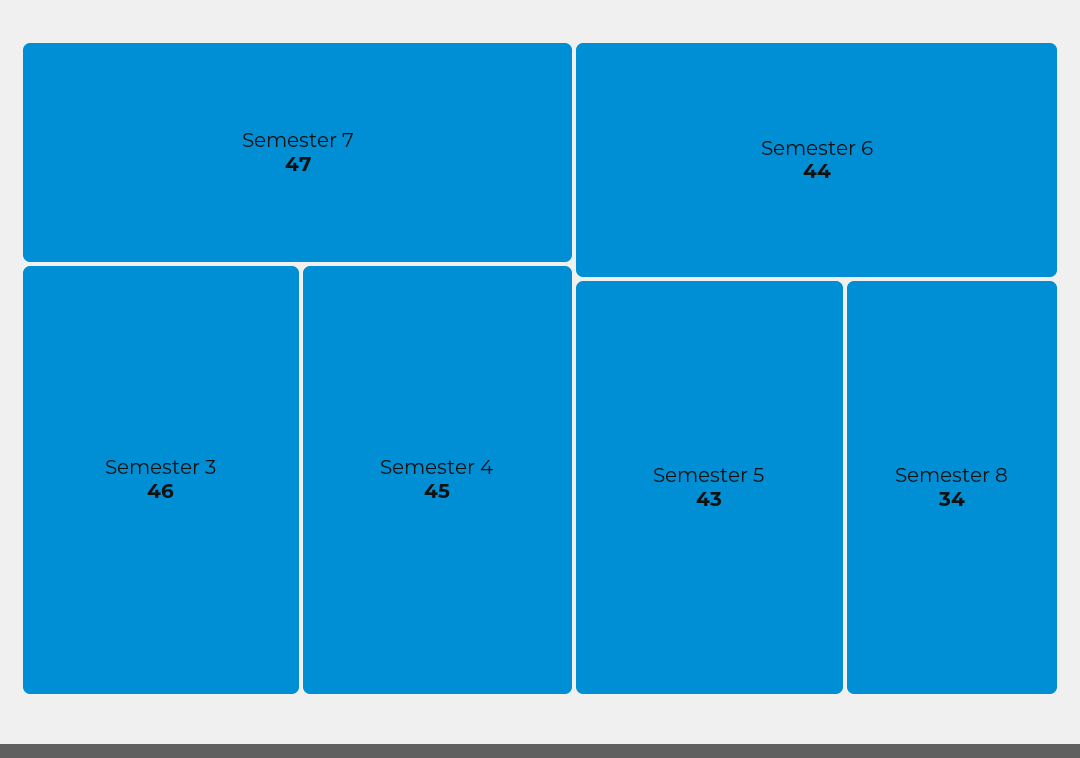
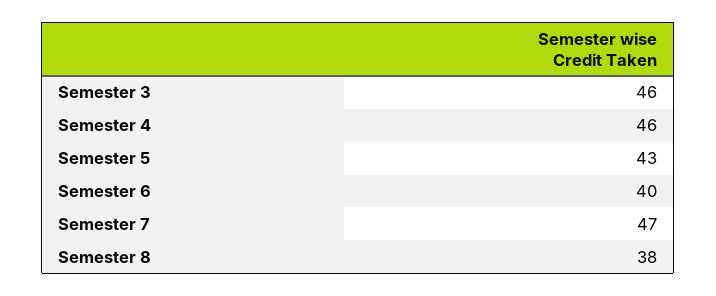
  {
    "Semester 7": 47,
    "Semester 3": 46,
-   "Semester 4": 45,
+   "Semester 4": 46,
-   "Semester 6": 44,
+   "Semester 6": 40,
    "Semester 5": 43,
-   "Semester 8": 34
+   "Semester 8": 38
  }

